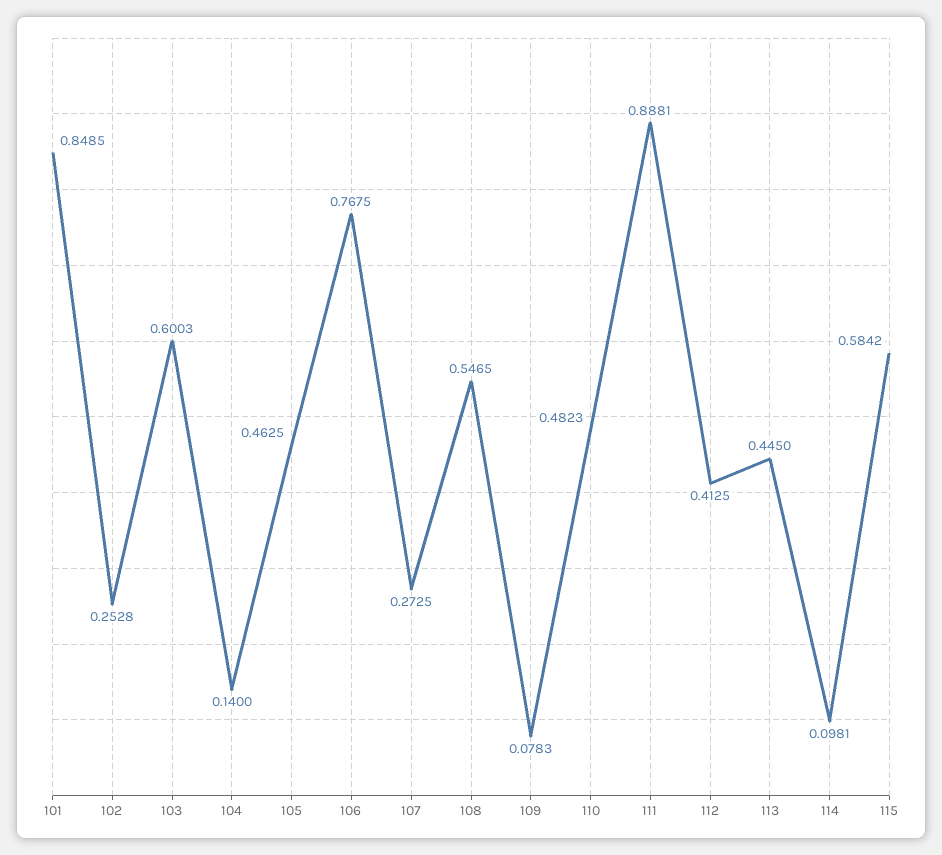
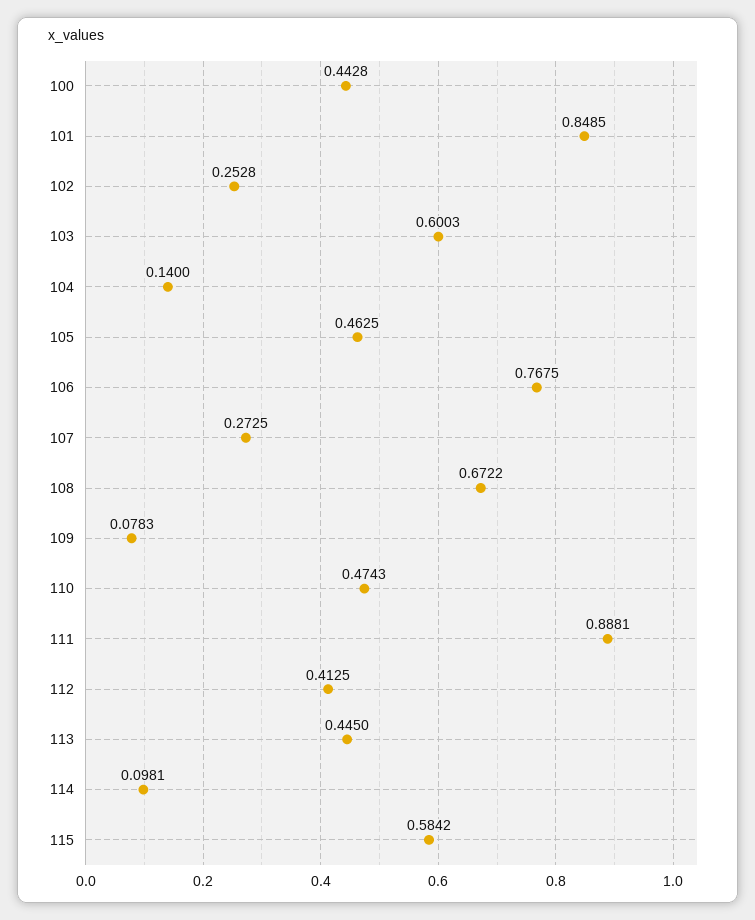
  {
    "101": 0.8485,
    "102": 0.2528,
    "103": 0.6003,
    "104": 0.14,
    "105": 0.4625,
    "106": 0.7675,
    "107": 0.2725,
-   "108": 0.5465,
+   "108": 0.6722,
    "109": 0.0783,
-   "110": 0.4823,
+   "110": 0.4743,
    "111": 0.8881,
    "112": 0.4125,
    "113": 0.445,
    "114": 0.0981,
-   "115": 0.5842
+   "115": 0.5842,
+   "100": 0.4428
  }

